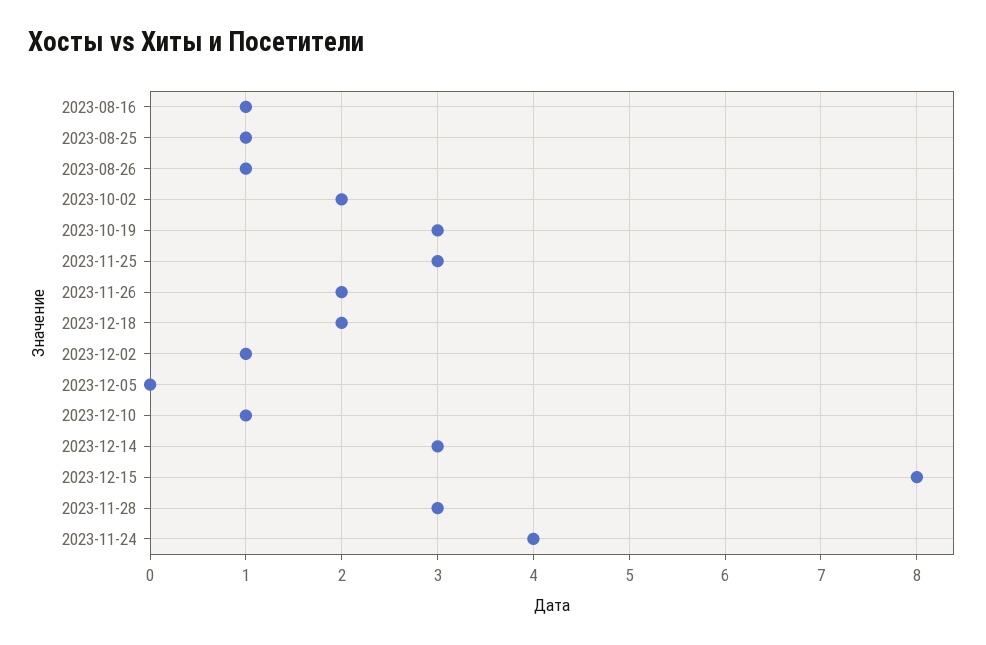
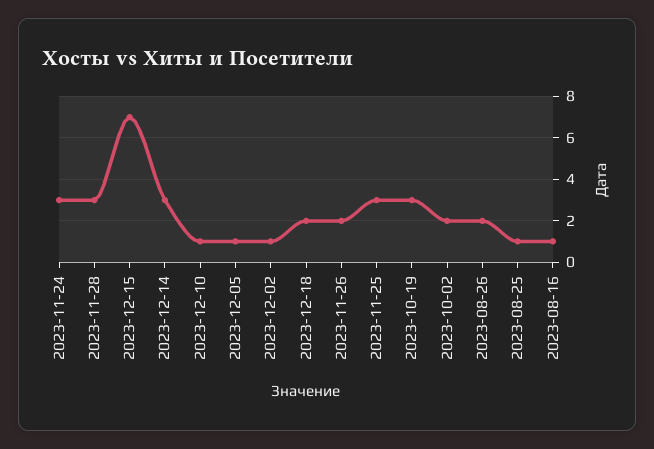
  {
    "2023-08-16": 1,
    "2023-08-25": 1,
-   "2023-08-26": 1,
+   "2023-08-26": 2,
    "2023-10-02": 2,
    "2023-10-19": 3,
    "2023-11-25": 3,
    "2023-11-26": 2,
    "2023-12-18": 2,
    "2023-12-02": 1,
-   "2023-12-05": 0,
+   "2023-12-05": 1,
    "2023-12-10": 1,
    "2023-12-14": 3,
-   "2023-12-15": 8,
+   "2023-12-15": 7,
    "2023-11-28": 3,
-   "2023-11-24": 4
+   "2023-11-24": 3
  }

